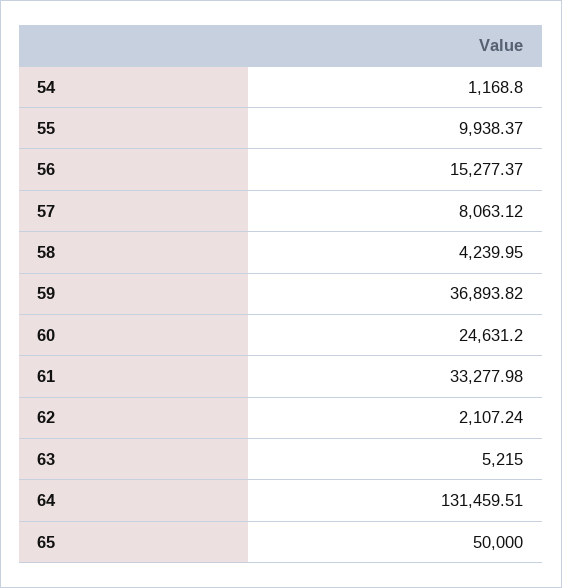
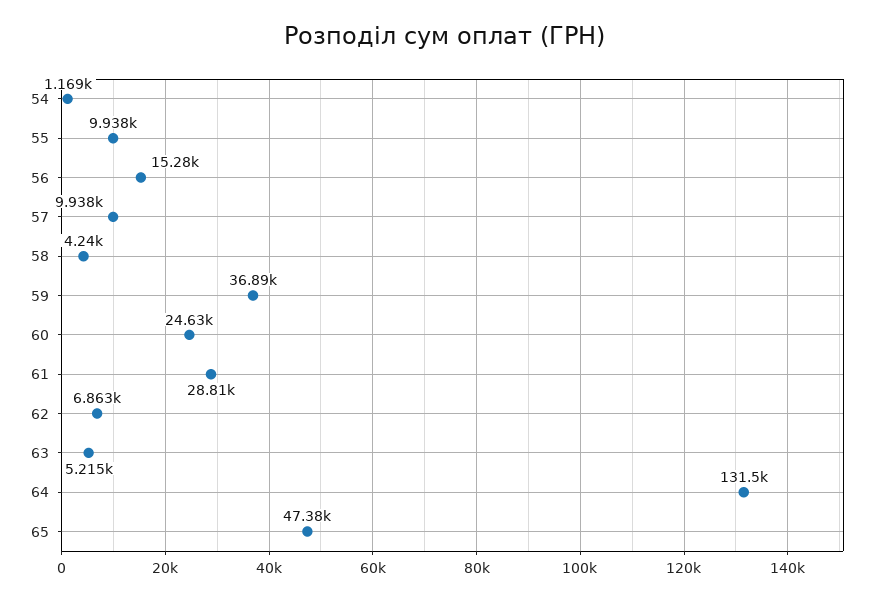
  {
    "54": 1168.8,
    "55": 9938.37,
    "56": 15277.37,
-   "57": 8063.12,
+   "57": 9938,
    "58": 4239.95,
    "59": 36893.82,
    "60": 24631.2,
-   "61": 33277.98,
+   "61": 28810,
-   "62": 2107.24,
+   "62": 6863,
    "63": 5215,
    "64": 131459.51,
-   "65": 50000
+   "65": 47380
  }

